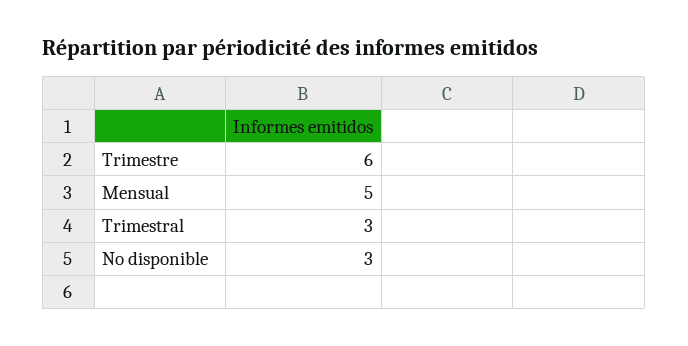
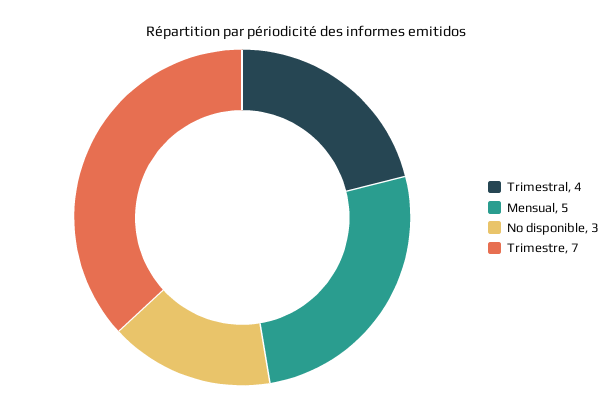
  {
-   "Trimestre": 6,
+   "Trimestre": 7,
    "Mensual": 5,
-   "Trimestral": 3,
+   "Trimestral": 4,
    "No disponible": 3
  }

